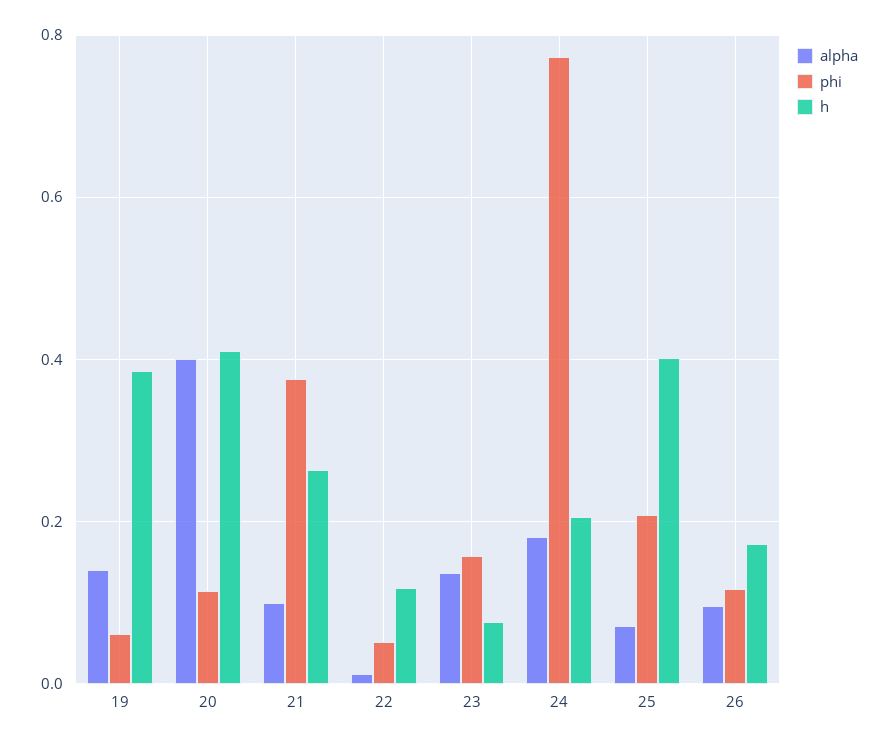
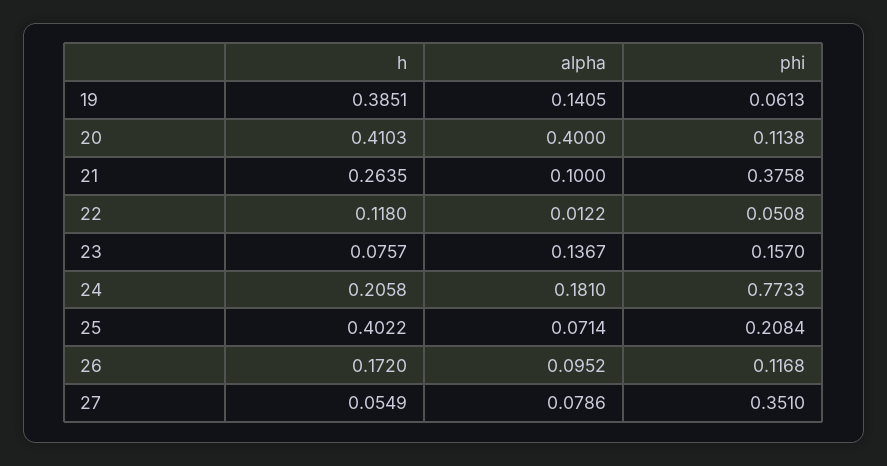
  {
    "alpha": {
      "19": 0.1405,
      "20": 0.4,
      "21": 0.1,
      "22": 0.0122,
      "23": 0.1367,
      "24": 0.181,
      "25": 0.0714,
-     "26": 0.0952
+     "26": 0.0952,
+     "27": 0.0786
    },
    "phi": {
      "19": 0.0613,
      "20": 0.1138,
      "21": 0.3758,
      "22": 0.0508,
      "23": 0.157,
      "24": 0.7733,
      "25": 0.2084,
-     "26": 0.1168
+     "26": 0.1168,
+     "27": 0.351
    },
    "h": {
      "19": 0.3851,
      "20": 0.4103,
      "21": 0.2635,
      "22": 0.118,
      "23": 0.0757,
      "24": 0.2058,
      "25": 0.4022,
-     "26": 0.172
+     "26": 0.172,
+     "27": 0.0549
    }
  }

